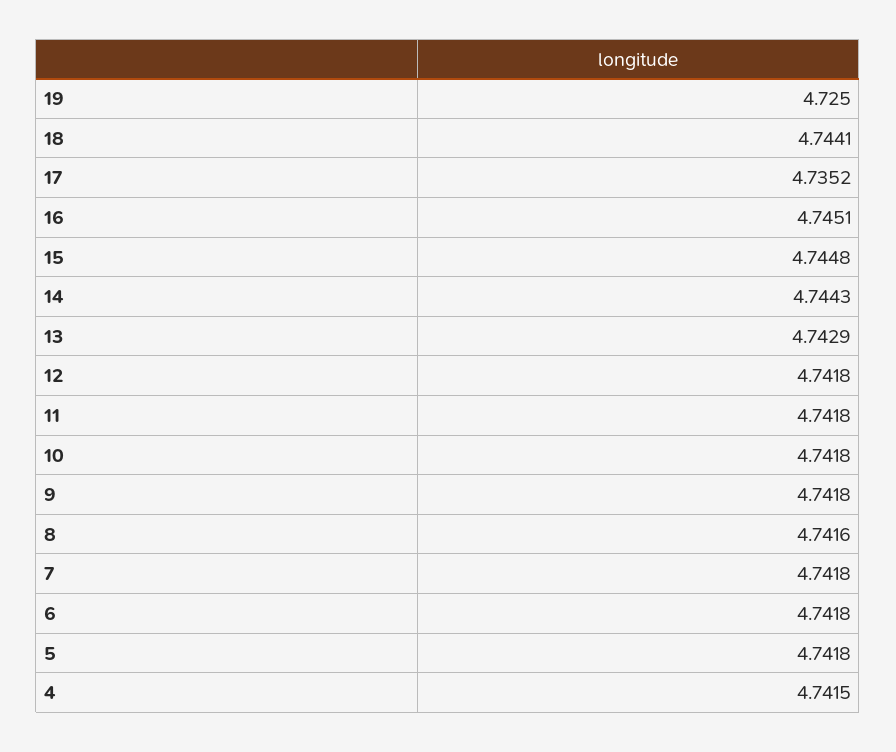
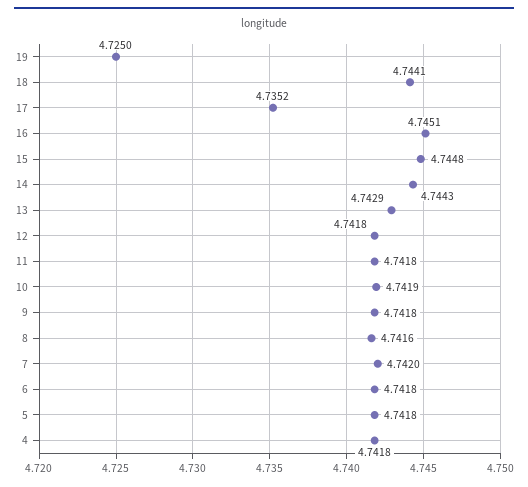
  {
    "19": 4.725,
    "18": 4.7441,
    "17": 4.7352,
    "16": 4.7451,
    "15": 4.7448,
    "14": 4.7443,
    "13": 4.7429,
    "12": 4.7418,
    "11": 4.7418,
-   "10": 4.7418,
+   "10": 4.7419,
    "9": 4.7418,
    "8": 4.7416,
-   "7": 4.7418,
+   "7": 4.742,
    "6": 4.7418,
    "5": 4.7418,
-   "4": 4.7415
+   "4": 4.7418
  }

